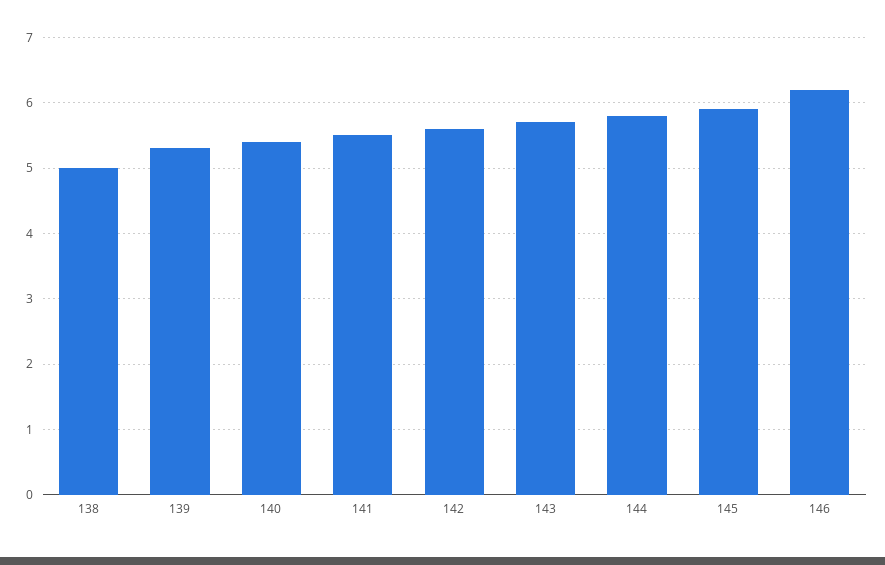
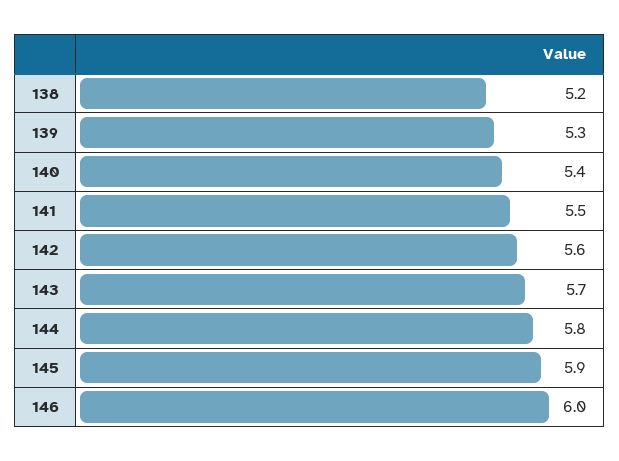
  {
-   "138": 5,
+   "138": 5.2,
    "139": 5.3,
    "140": 5.4,
    "141": 5.5,
    "142": 5.6,
    "143": 5.7,
    "144": 5.8,
    "145": 5.9,
-   "146": 6.2
+   "146": 6
  }

